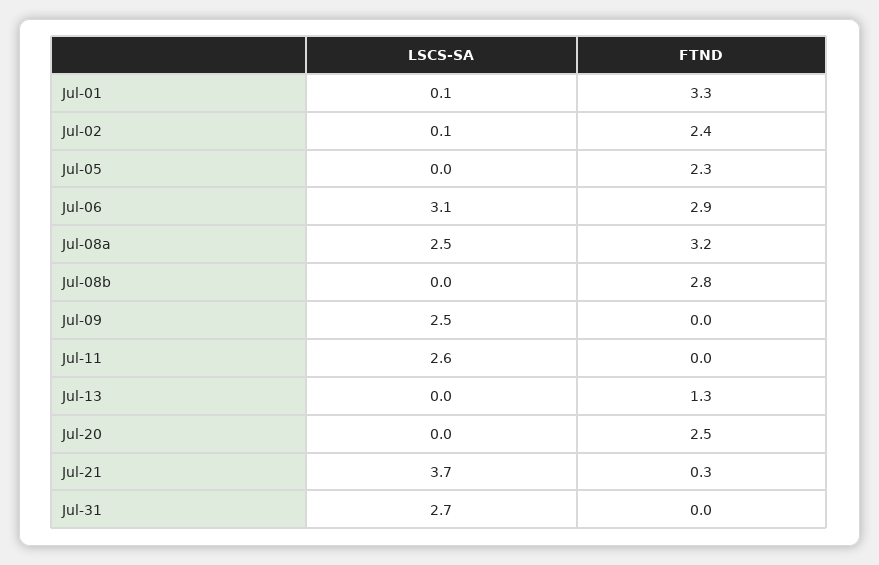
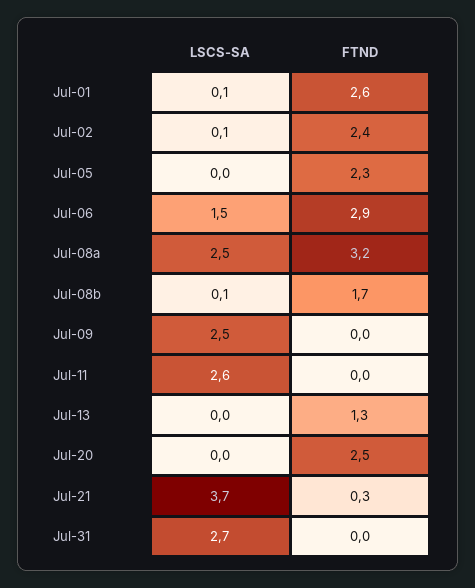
  {
    "LSCS-SA": {
      "Jul-01": 0.1,
      "Jul-02": 0.1,
      "Jul-05": 0,
-     "Jul-06": 3.1,
+     "Jul-06": 1.5,
      "Jul-08a": 2.5,
-     "Jul-08b": 0,
+     "Jul-08b": 0.1,
      "Jul-09": 2.5,
      "Jul-11": 2.6,
      "Jul-13": 0,
      "Jul-20": 0,
      "Jul-21": 3.7,
      "Jul-31": 2.7
    },
    "FTND": {
-     "Jul-01": 3.3,
+     "Jul-01": 2.6,
      "Jul-02": 2.4,
      "Jul-05": 2.3,
      "Jul-06": 2.9,
      "Jul-08a": 3.2,
-     "Jul-08b": 2.8,
+     "Jul-08b": 1.7,
      "Jul-09": 0,
      "Jul-11": 0,
      "Jul-13": 1.3,
      "Jul-20": 2.5,
      "Jul-21": 0.3,
      "Jul-31": 0
    }
  }

